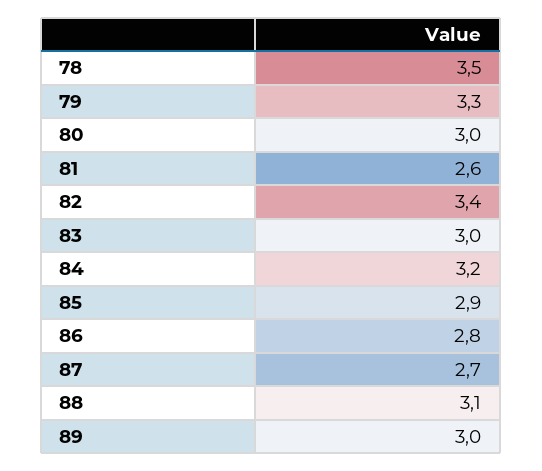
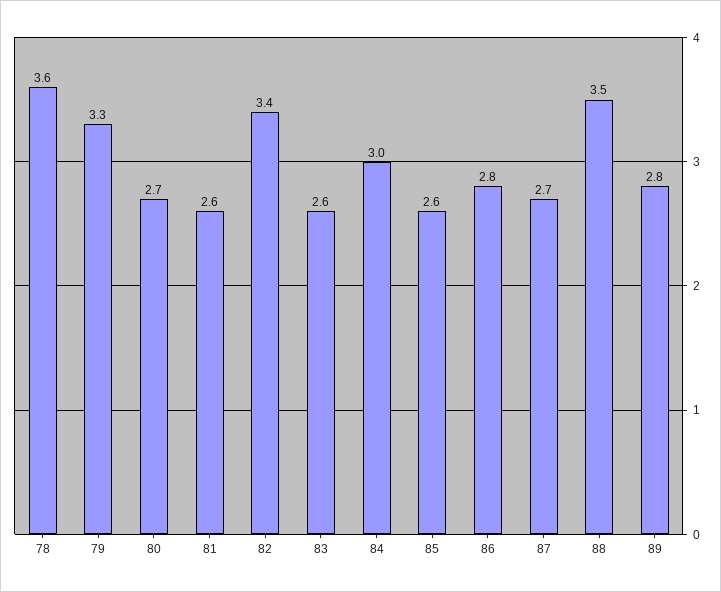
  {
-   "78": 3.5,
+   "78": 3.6,
    "79": 3.3,
-   "80": 3,
+   "80": 2.7,
    "81": 2.6,
    "82": 3.4,
-   "83": 3,
+   "83": 2.6,
-   "84": 3.2,
+   "84": 3,
-   "85": 2.9,
+   "85": 2.6,
    "86": 2.8,
    "87": 2.7,
-   "88": 3.1,
+   "88": 3.5,
-   "89": 3
+   "89": 2.8
  }

